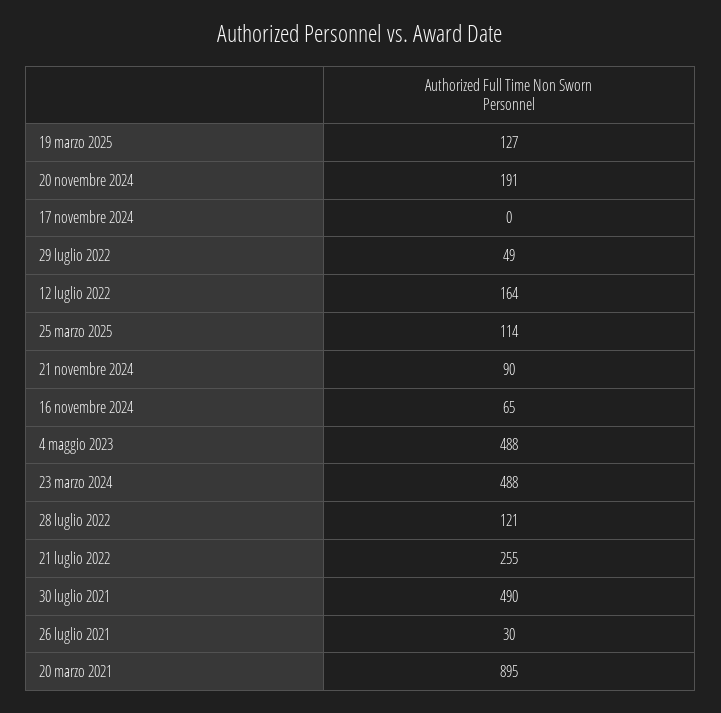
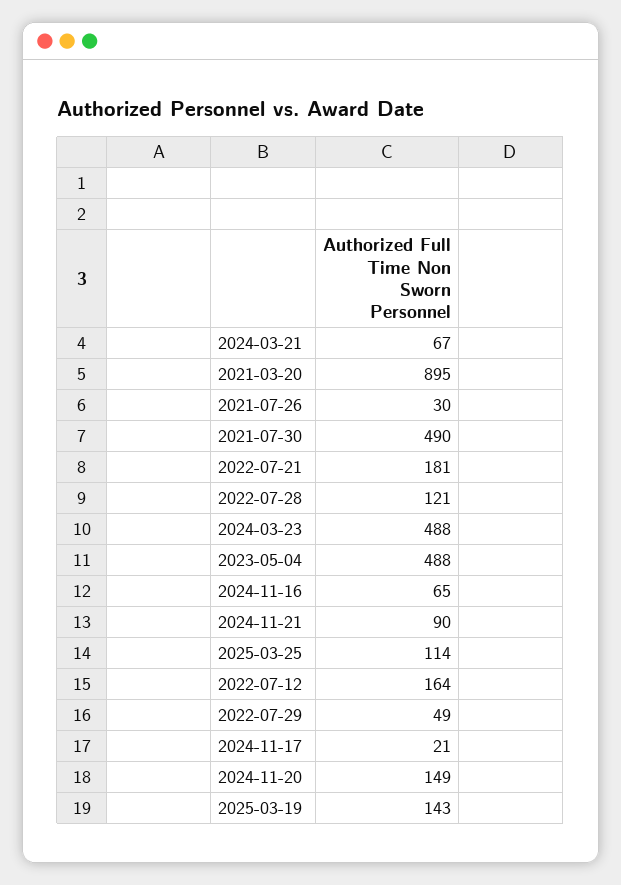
  {
-   "19 marzo 2025": 127,
+   "19 marzo 2025": 143,
-   "20 novembre 2024": 191,
+   "20 novembre 2024": 149,
-   "17 novembre 2024": 0,
+   "17 novembre 2024": 21,
    "29 luglio 2022": 49,
    "12 luglio 2022": 164,
    "25 marzo 2025": 114,
    "21 novembre 2024": 90,
    "16 novembre 2024": 65,
    "4 maggio 2023": 488,
    "23 marzo 2024": 488,
    "28 luglio 2022": 121,
-   "21 luglio 2022": 255,
+   "21 luglio 2022": 181,
    "30 luglio 2021": 490,
    "26 luglio 2021": 30,
-   "20 marzo 2021": 895
+   "20 marzo 2021": 895,
+   "2024-03-21": 67
  }

